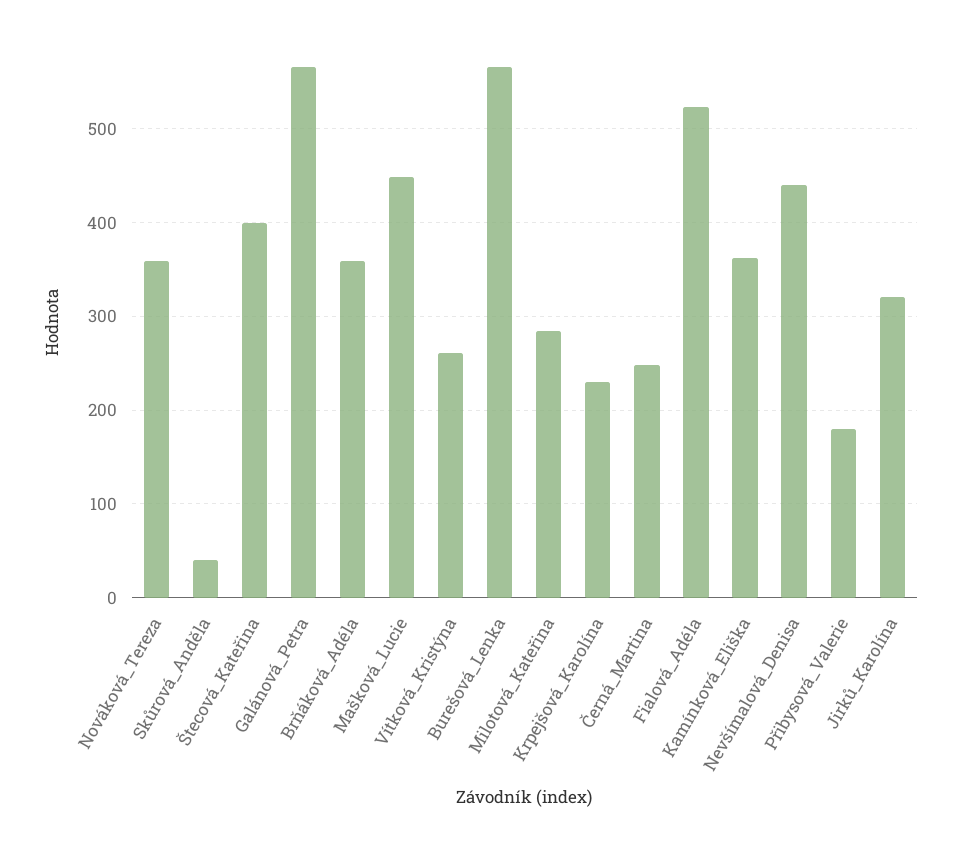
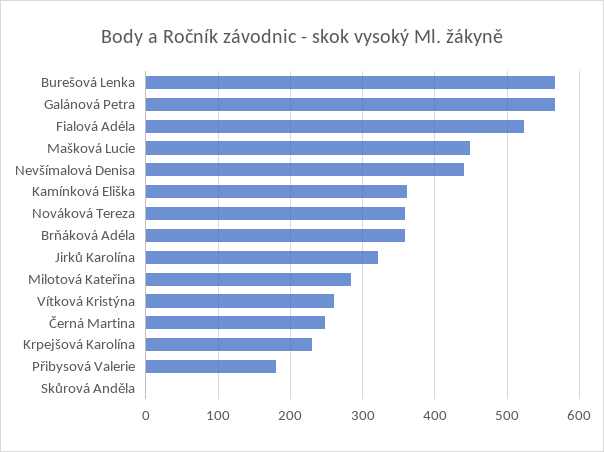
  {
    "Nováková_Tereza": 360,
-   "Skůrová_Anděla": 40,
+   "Skůrová_Anděla": 0,
-   "Štecová_Kateřina": 400,
    "Galánová_Petra": 570,
    "Brňáková_Adéla": 360,
    "Mašková_Lucie": 450,
    "Vítková_Kristýna": 260,
    "Burešová_Lenka": 570,
    "Milotová_Kateřina": 280,
    "Krpejšová_Karolína": 230,
    "Černá_Martina": 250,
    "Fialová_Adéla": 520,
    "Kamínková_Eliška": 360,
    "Nevšímalová_Denisa": 440,
    "Přibysová_Valerie": 180,
    "Jirků_Karolína": 320
  }

